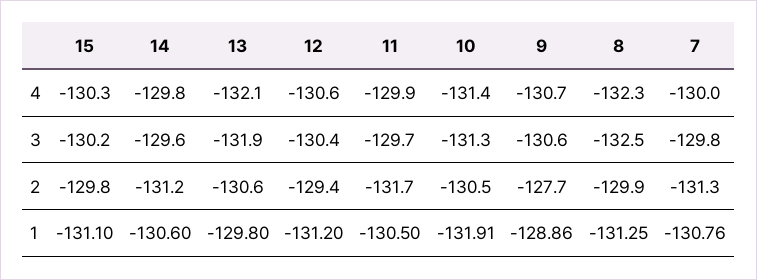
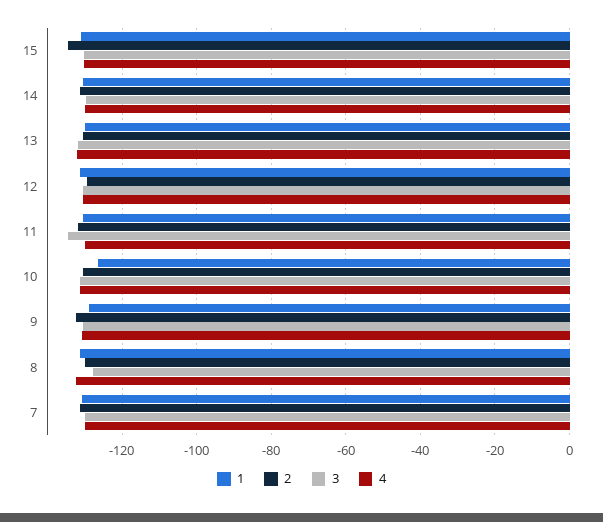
  {
    "4": {
      "15": -130.3,
      "14": -129.8,
      "13": -132.1,
      "12": -130.6,
      "11": -129.9,
      "10": -131.4,
      "9": -130.7,
      "8": -132.3,
      "7": -130
    },
    "3": {
      "15": -130.2,
      "14": -129.6,
      "13": -131.9,
      "12": -130.4,
-     "11": -129.7,
+     "11": -134,
      "10": -131.3,
      "9": -130.6,
-     "8": -132.5,
+     "8": -128,
      "7": -129.8
    },
    "2": {
-     "15": -129.8,
+     "15": -134,
      "14": -131.2,
      "13": -130.6,
      "12": -129.4,
      "11": -131.7,
      "10": -130.5,
-     "9": -127.7,
+     "9": -132,
      "8": -129.9,
      "7": -131.3
    },
    "1": {
      "15": -131.1,
      "14": -130.6,
      "13": -129.8,
      "12": -131.2,
      "11": -130.5,
-     "10": -131.91,
+     "10": -126,
      "9": -128.86,
      "8": -131.25,
      "7": -130.76
    }
  }

